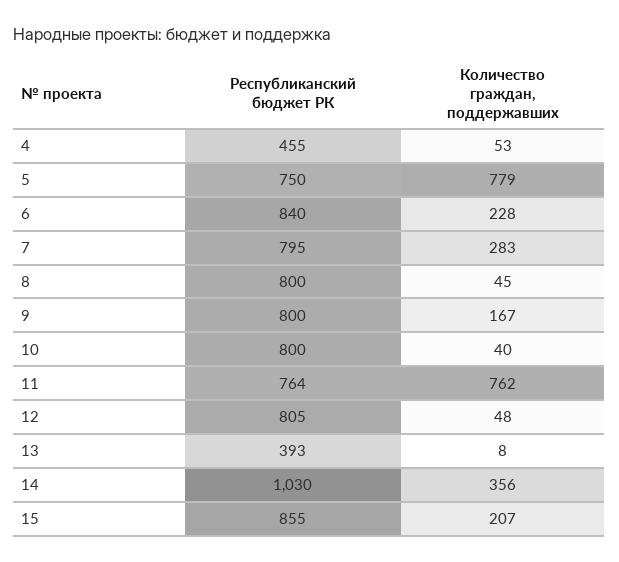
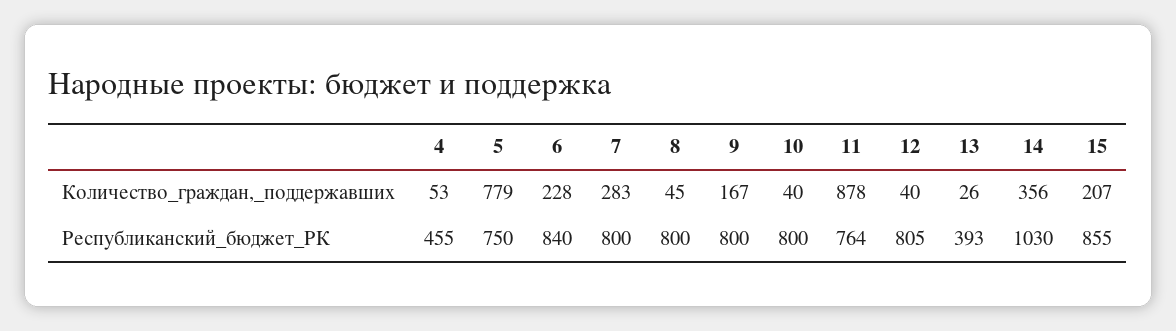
  {
    "Республиканский бюджет РК": {
      "4": 455,
      "5": 750,
      "6": 840,
-     "7": 795,
+     "7": 800,
      "8": 800,
      "9": 800,
      "10": 800,
      "11": 764,
      "12": 805,
      "13": 393,
      "14": 1030,
      "15": 855
    },
    "Количество граждан, поддержавших": {
      "4": 53,
      "5": 779,
      "6": 228,
      "7": 283,
      "8": 45,
      "9": 167,
      "10": 40,
-     "11": 762,
+     "11": 878,
-     "12": 48,
+     "12": 40,
-     "13": 8,
+     "13": 26,
      "14": 356,
      "15": 207
    }
  }

